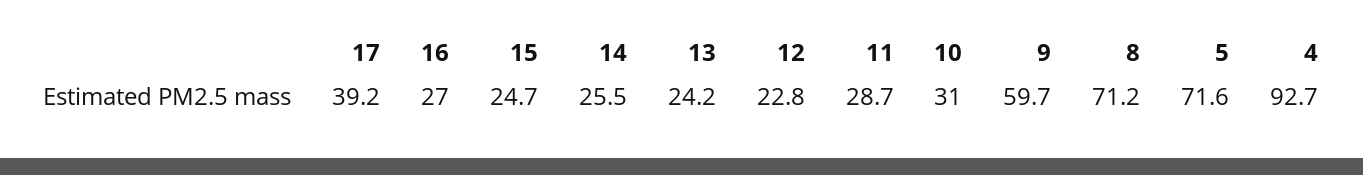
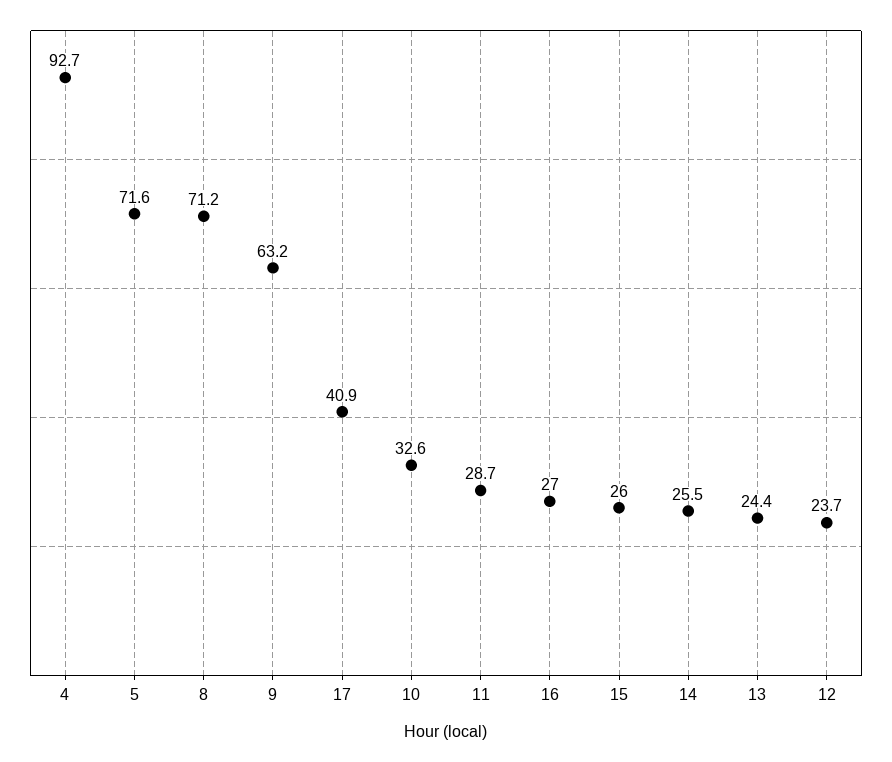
  {
-   "17": 39.2,
+   "17": 40.9,
    "16": 27,
-   "15": 24.7,
+   "15": 26,
    "14": 25.5,
-   "13": 24.2,
+   "13": 24.4,
-   "12": 22.8,
+   "12": 23.7,
    "11": 28.7,
-   "10": 31,
+   "10": 32.6,
-   "9": 59.7,
+   "9": 63.2,
    "8": 71.2,
    "5": 71.6,
    "4": 92.7
  }

